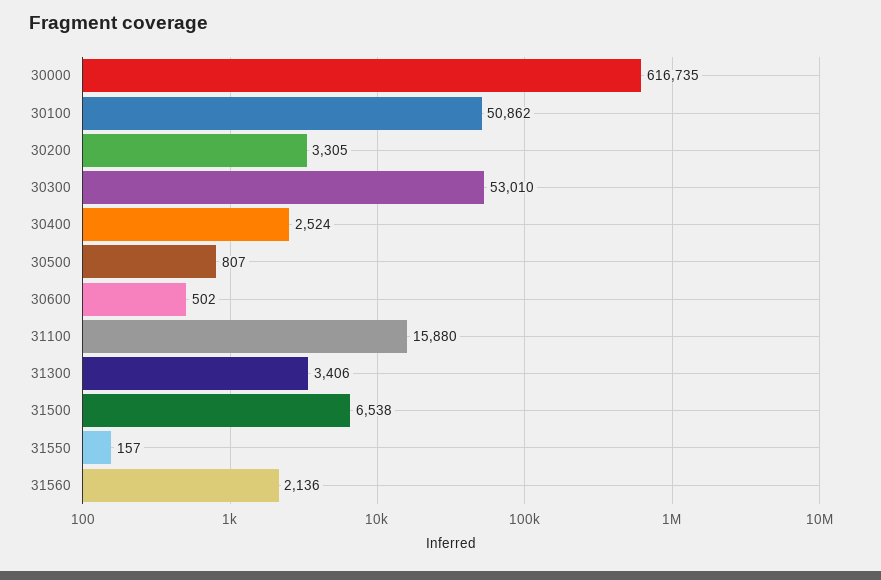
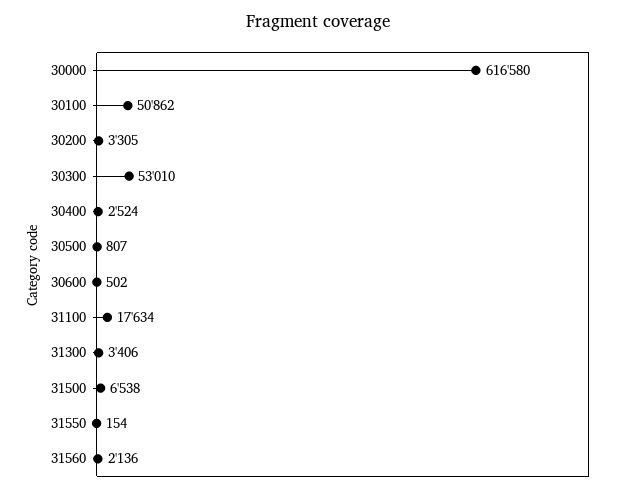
  {
-   "30000": 616735,
+   "30000": 616580,
    "30100": 50862,
    "30200": 3305,
    "30300": 53010,
    "30400": 2524,
    "30500": 807,
    "30600": 502,
-   "31100": 15880,
+   "31100": 17634,
    "31300": 3406,
    "31500": 6538,
-   "31550": 157,
+   "31550": 154,
    "31560": 2136
  }

